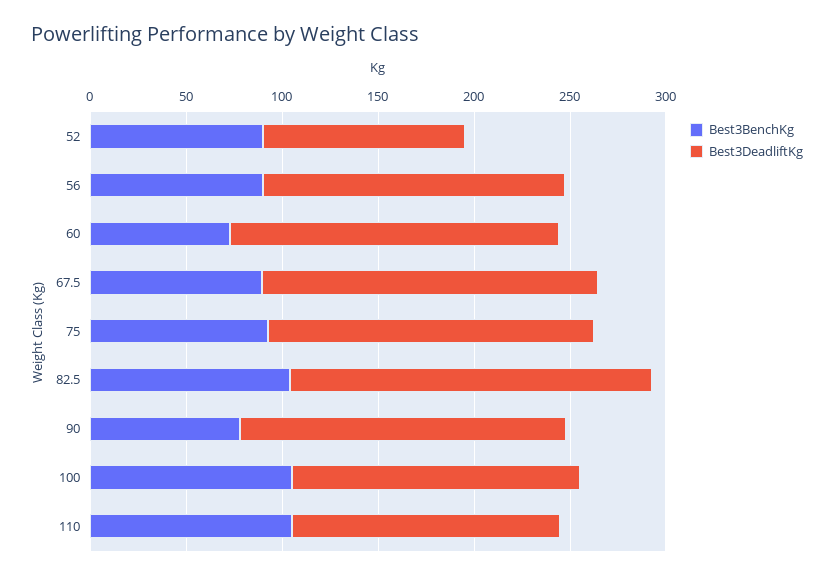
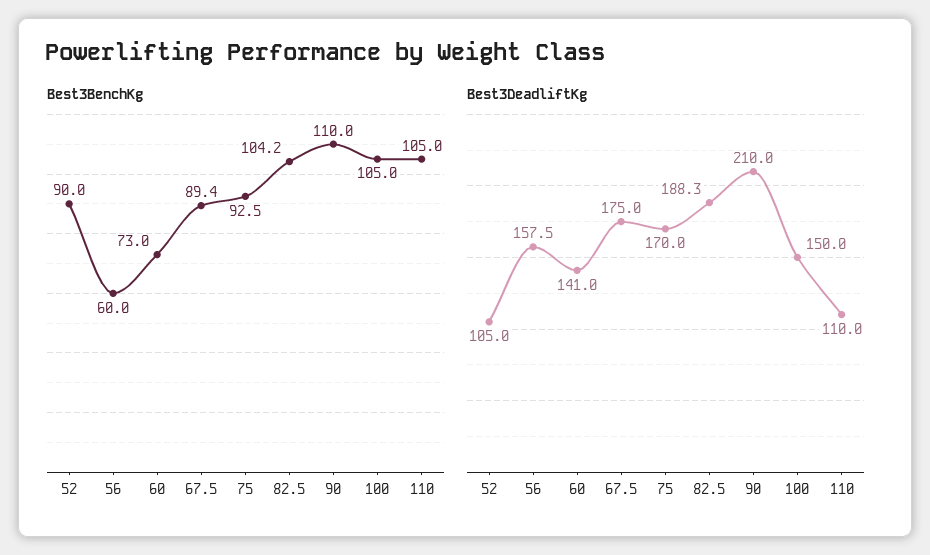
  {
    "Best3BenchKg": {
      "52": 90,
-     "56": 90,
+     "56": 60,
      "60": 73,
      "67.5": 89.4,
      "75": 92.5,
      "82.5": 104.2,
-     "90": 80,
+     "90": 110,
      "100": 105,
      "110": 105
    },
    "Best3DeadliftKg": {
      "52": 105,
      "56": 157.5,
-     "60": 170,
+     "60": 141,
      "67.5": 175,
      "75": 170,
      "82.5": 188.3,
-     "90": 170,
+     "90": 210,
      "100": 150,
-     "110": 140
+     "110": 110
    }
  }

